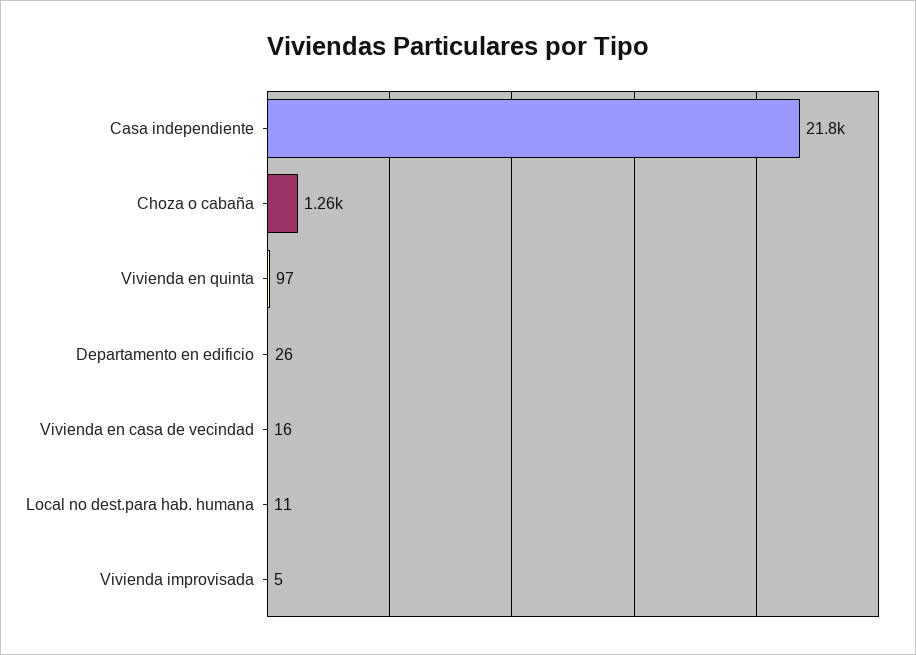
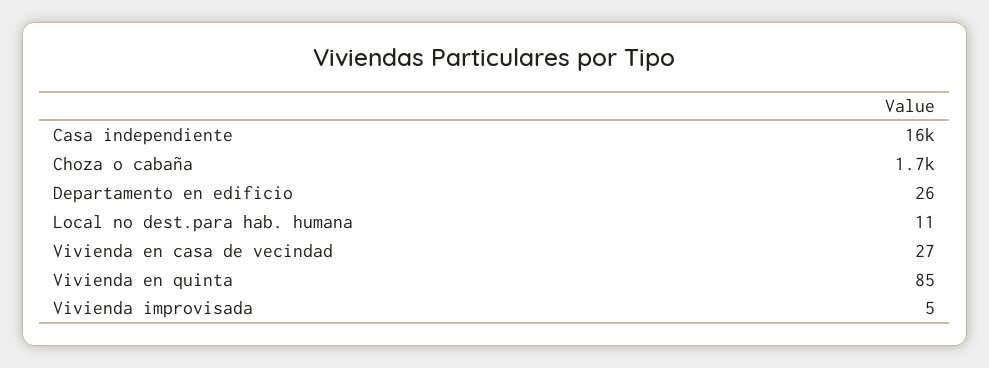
  {
-   "Casa independiente": 21800,
+   "Casa independiente": 16000,
-   "Choza o cabaña": 1260,
+   "Choza o cabaña": 1700,
-   "Vivienda en quinta": 97,
+   "Vivienda en quinta": 85,
    "Departamento en edificio": 26,
-   "Vivienda en casa de vecindad": 16,
+   "Vivienda en casa de vecindad": 27,
    "Local no dest.para hab. humana": 11,
    "Vivienda improvisada": 5
  }

